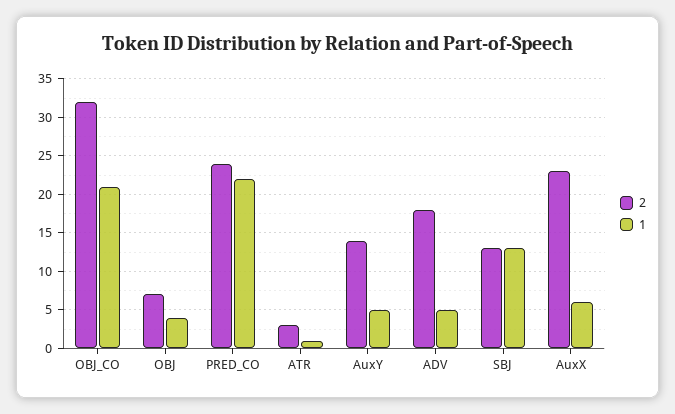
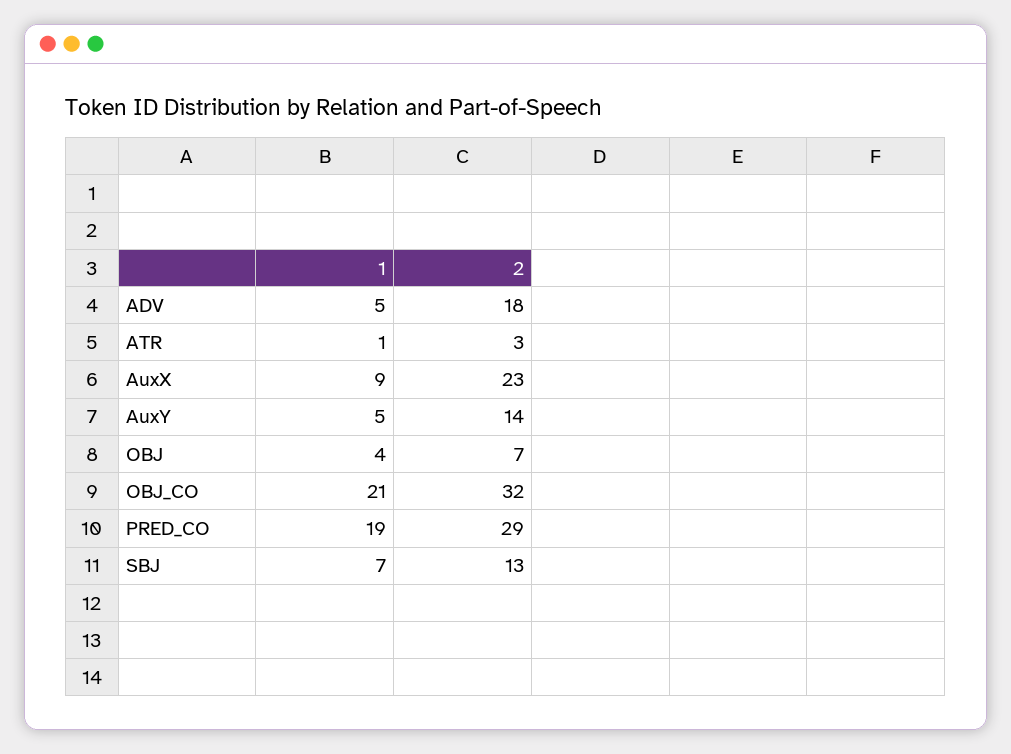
  {
    "2": {
      "OBJ_CO": 32,
      "OBJ": 7,
-     "PRED_CO": 24,
+     "PRED_CO": 29,
      "ATR": 3,
      "AuxY": 14,
      "ADV": 18,
      "SBJ": 13,
      "AuxX": 23
    },
    "1": {
      "OBJ_CO": 21,
      "OBJ": 4,
-     "PRED_CO": 22,
+     "PRED_CO": 19,
      "ATR": 1,
      "AuxY": 5,
      "ADV": 5,
-     "SBJ": 13,
+     "SBJ": 7,
-     "AuxX": 6
+     "AuxX": 9
    }
  }

